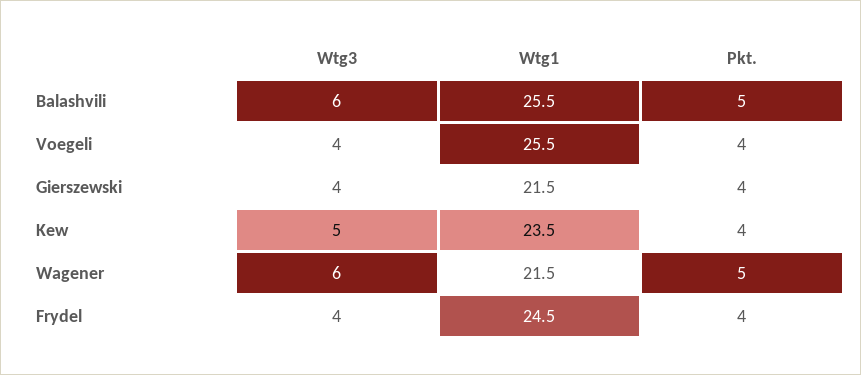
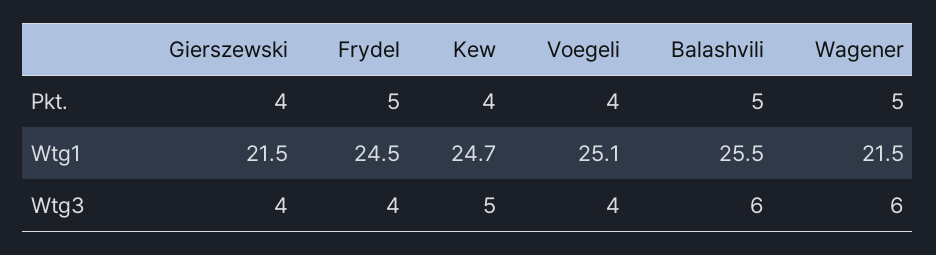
  {
    "Wtg3": {
      "Balashvili": 6,
      "Voegeli": 4,
      "Gierszewski": 4,
      "Kew": 5,
      "Wagener": 6,
      "Frydel": 4
    },
    "Wtg1": {
      "Balashvili": 25.5,
-     "Voegeli": 25.5,
+     "Voegeli": 25.1,
      "Gierszewski": 21.5,
-     "Kew": 23.5,
+     "Kew": 24.7,
      "Wagener": 21.5,
      "Frydel": 24.5
    },
    "Pkt.": {
      "Balashvili": 5,
      "Voegeli": 4,
      "Gierszewski": 4,
      "Kew": 4,
      "Wagener": 5,
-     "Frydel": 4
+     "Frydel": 5
    }
  }

